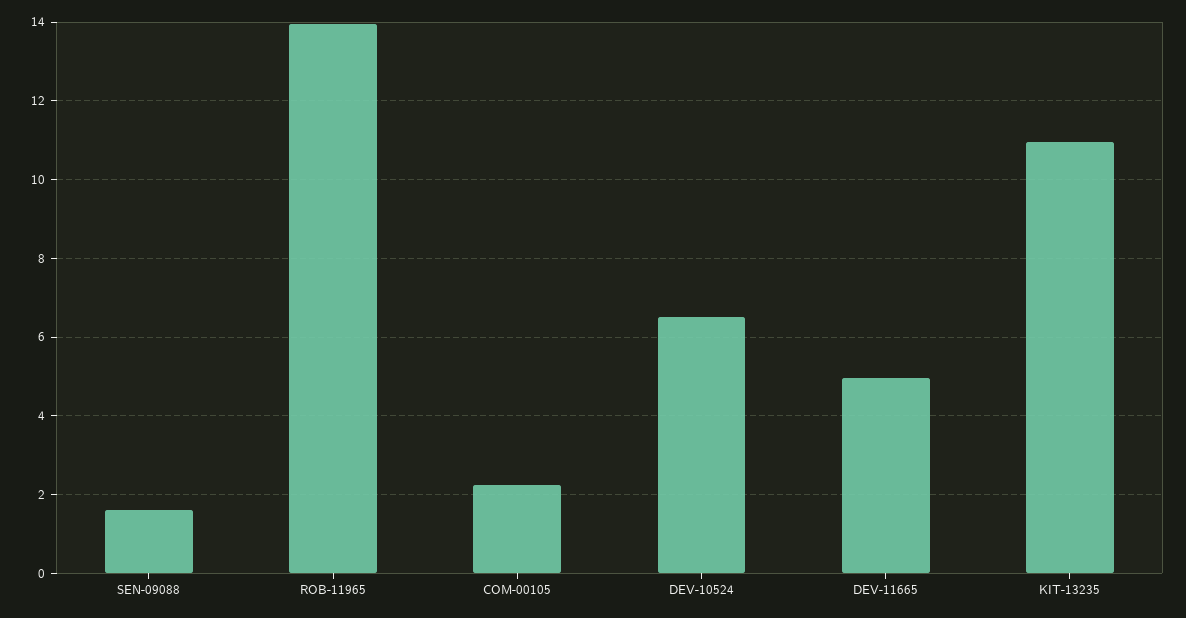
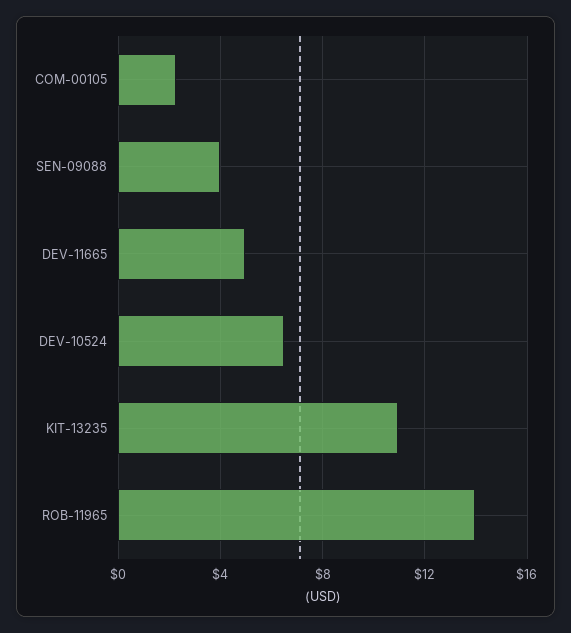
  {
-   "SEN-09088": 1.6,
+   "SEN-09088": 4,
    "ROB-11965": 14,
    "COM-00105": 2.2,
    "DEV-10524": 6.6,
    "DEV-11665": 5,
    "KIT-13235": 11
  }

